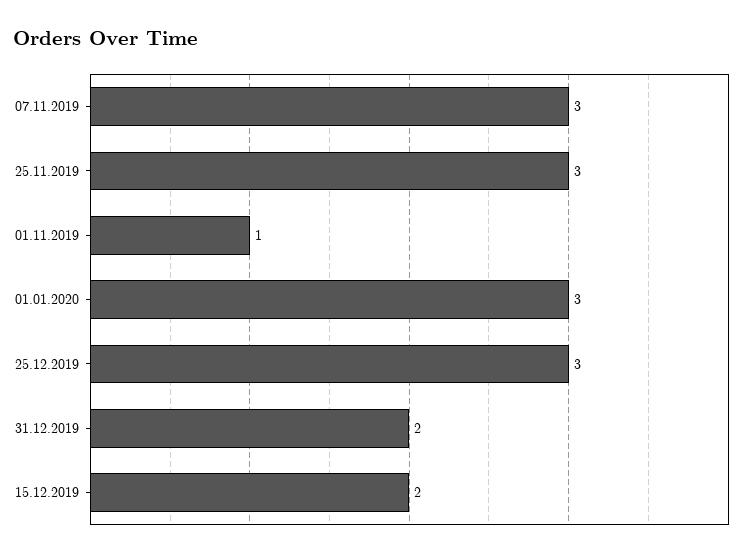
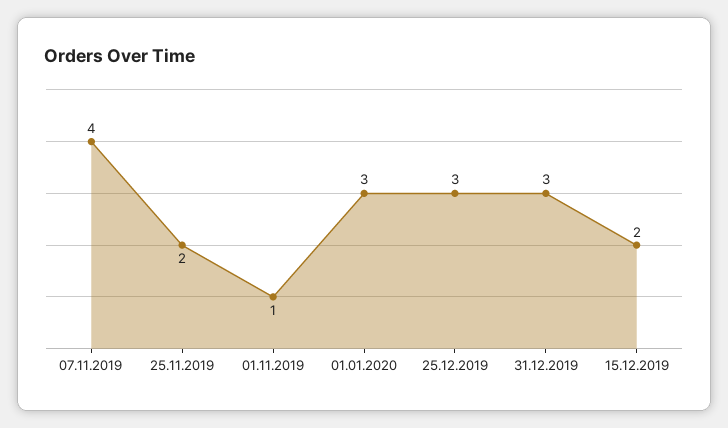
  {
-   "07.11.2019": 3,
+   "07.11.2019": 4,
-   "25.11.2019": 3,
+   "25.11.2019": 2,
    "01.11.2019": 1,
    "01.01.2020": 3,
    "25.12.2019": 3,
-   "31.12.2019": 2,
+   "31.12.2019": 3,
    "15.12.2019": 2
  }

